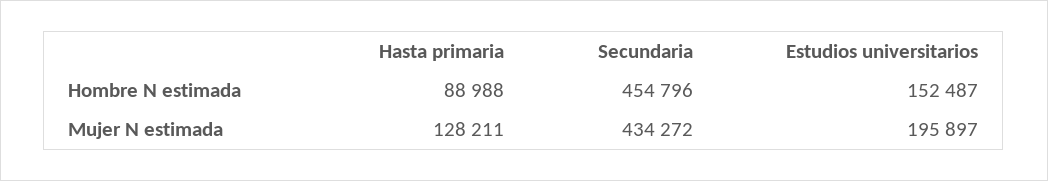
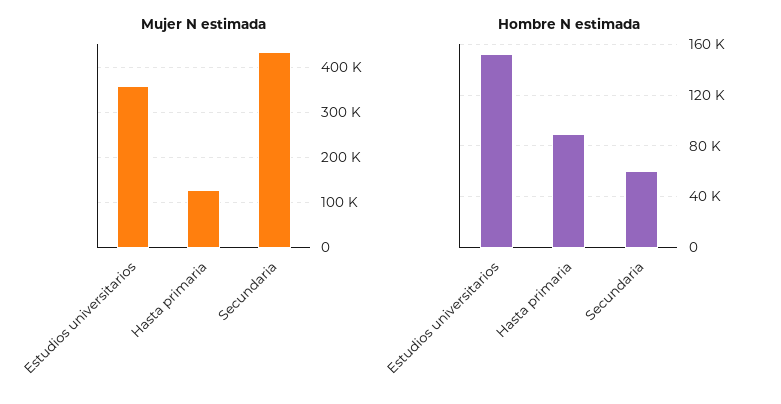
  {
    "Hombre N estimada": {
      "Hasta primaria": 88988,
-     "Secundaria": 454796,
+     "Secundaria": 60000,
      "Estudios universitarios": 152487
    },
    "Mujer N estimada": {
      "Hasta primaria": 128211,
      "Secundaria": 434272,
-     "Estudios universitarios": 195897
+     "Estudios universitarios": 360000
    }
  }

